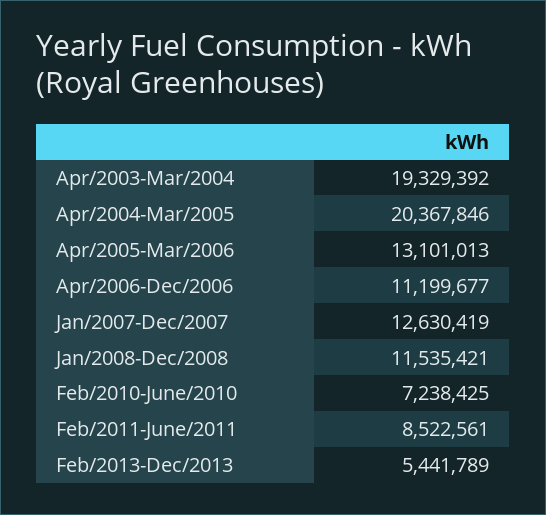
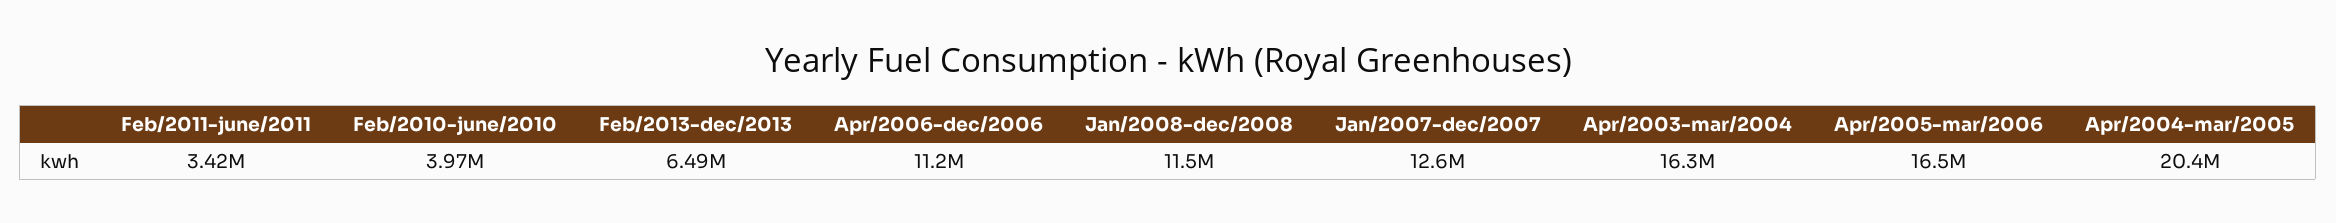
  {
-   "Apr/2003-Mar/2004": 19329392,
+   "Apr/2003-Mar/2004": 16300000,
    "Apr/2004-Mar/2005": 20367846,
-   "Apr/2005-Mar/2006": 13101013,
+   "Apr/2005-Mar/2006": 16500000,
    "Apr/2006-Dec/2006": 11199677,
    "Jan/2007-Dec/2007": 12630419,
    "Jan/2008-Dec/2008": 11535421,
-   "Feb/2010-June/2010": 7238425,
+   "Feb/2010-June/2010": 3970000,
-   "Feb/2011-June/2011": 8522561,
+   "Feb/2011-June/2011": 3420000,
-   "Feb/2013-Dec/2013": 5441789
+   "Feb/2013-Dec/2013": 6490000
  }

